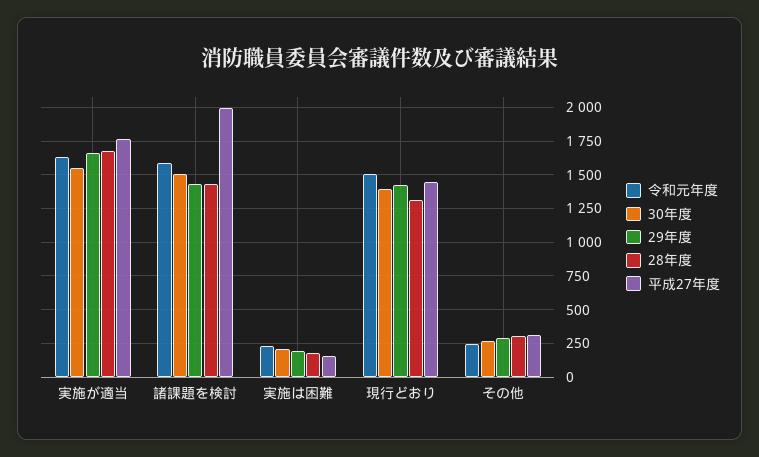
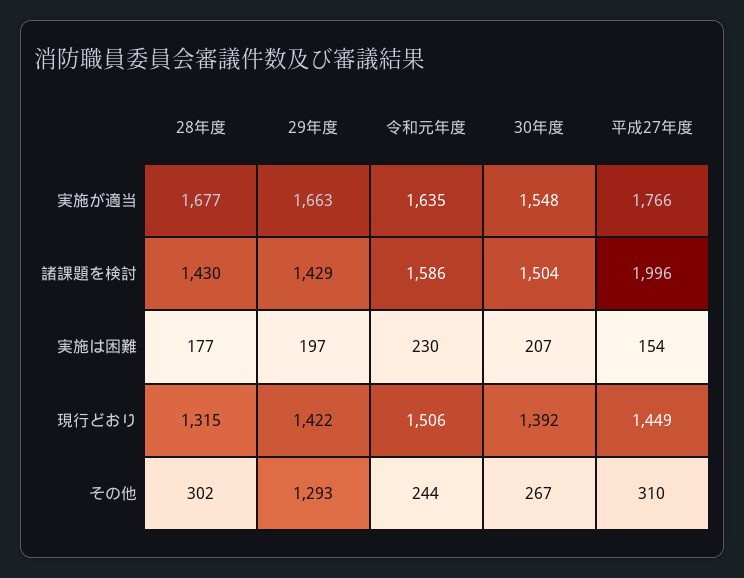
  {
    "令和元年度": {
      "実施が適当": 1635,
      "諸課題を検討": 1586,
      "実施は困難": 230,
      "現行どおり": 1506,
      "その他": 244
    },
    "30年度": {
      "実施が適当": 1548,
      "諸課題を検討": 1504,
      "実施は困難": 207,
      "現行どおり": 1392,
      "その他": 267
    },
    "29年度": {
      "実施が適当": 1663,
      "諸課題を検討": 1429,
      "実施は困難": 197,
      "現行どおり": 1422,
-     "その他": 300
+     "その他": 1293
    },
    "28年度": {
      "実施が適当": 1677,
      "諸課題を検討": 1430,
      "実施は困難": 177,
      "現行どおり": 1315,
      "その他": 302
    },
    "平成27年度": {
      "実施が適当": 1766,
      "諸課題を検討": 1996,
      "実施は困難": 154,
      "現行どおり": 1449,
      "その他": 310
    }
  }

